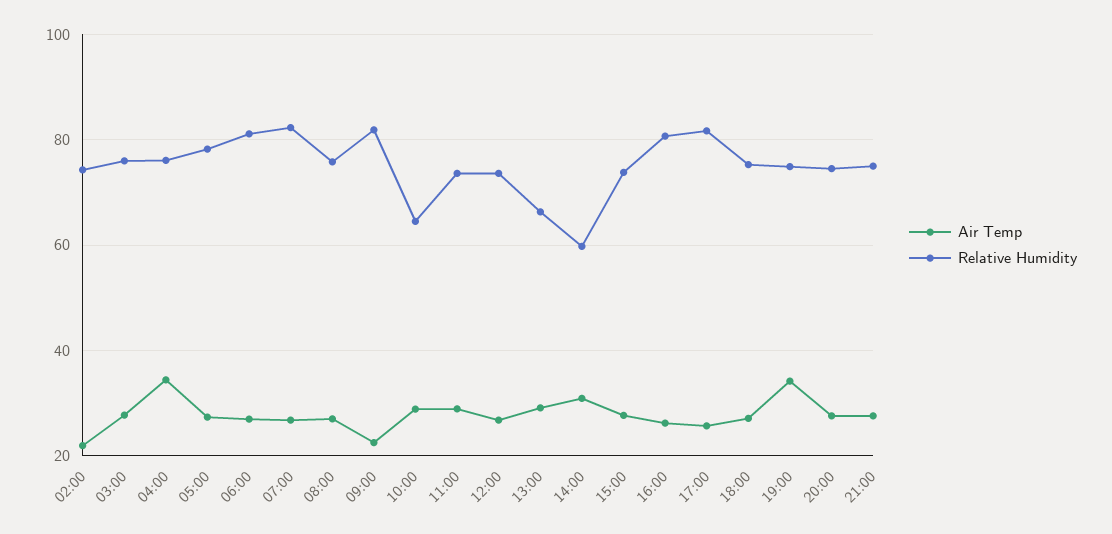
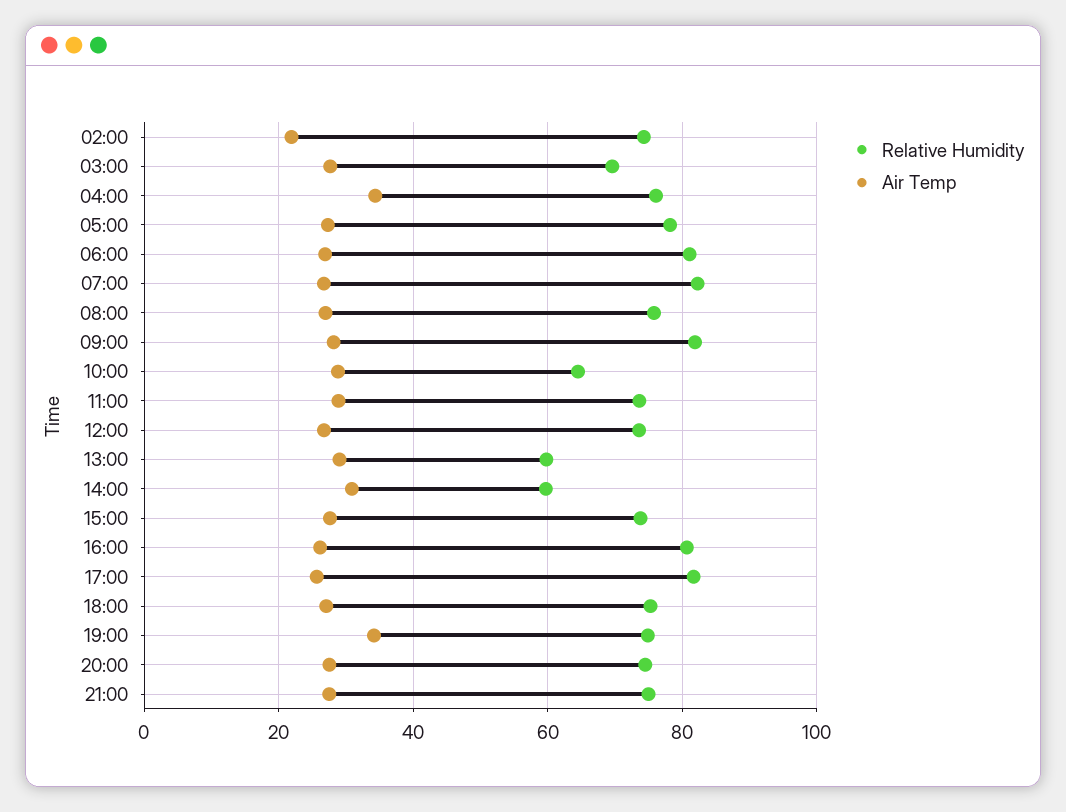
  {
    "Air Temp": {
      "02:00": 22,
      "03:00": 28,
      "04:00": 34,
      "05:00": 28,
      "06:00": 26,
      "07:00": 26,
      "08:00": 26,
-     "09:00": 22,
+     "09:00": 28,
      "10:00": 28,
      "11:00": 28,
      "12:00": 26,
      "13:00": 30,
      "14:00": 30,
      "15:00": 28,
      "16:00": 26,
      "17:00": 26,
      "18:00": 28,
      "19:00": 34,
      "20:00": 28,
      "21:00": 28
    },
    "Relative Humidity": {
      "02:00": 74,
-     "03:00": 76,
+     "03:00": 70,
      "04:00": 76,
      "05:00": 78,
      "06:00": 82,
      "07:00": 82,
      "08:00": 76,
      "09:00": 82,
      "10:00": 64,
      "11:00": 74,
      "12:00": 74,
-     "13:00": 66,
+     "13:00": 60,
      "14:00": 60,
      "15:00": 74,
      "16:00": 80,
      "17:00": 82,
      "18:00": 76,
      "19:00": 74,
      "20:00": 74,
      "21:00": 76
    }
  }

